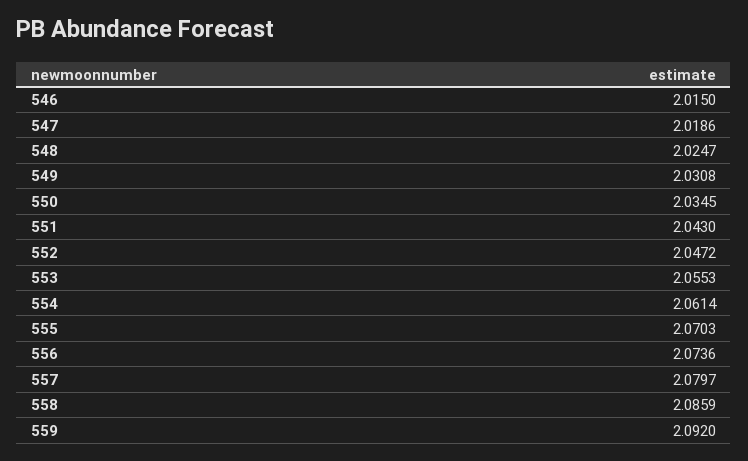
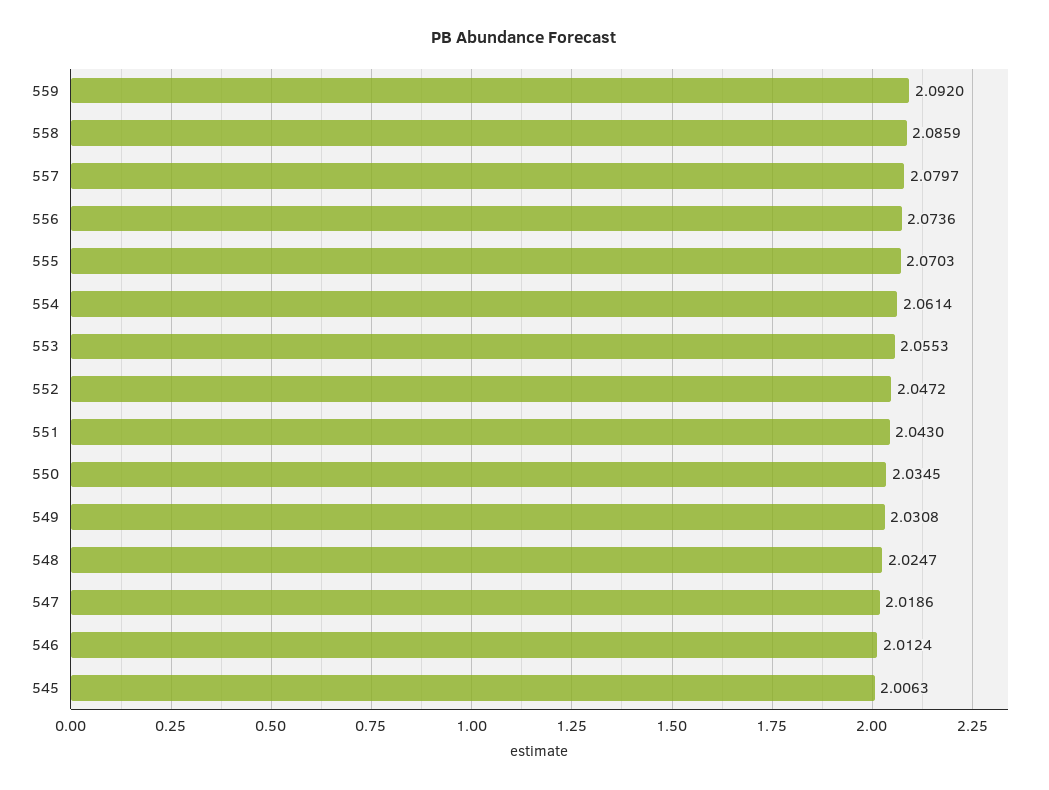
  {
-   "546": 2.015,
+   "546": 2.0124,
    "547": 2.0186,
    "548": 2.0247,
    "549": 2.0308,
    "550": 2.0345,
    "551": 2.043,
    "552": 2.0472,
    "553": 2.0553,
    "554": 2.0614,
    "555": 2.0703,
    "556": 2.0736,
    "557": 2.0797,
    "558": 2.0859,
-   "559": 2.092
+   "559": 2.092,
+   "545": 2.0063
  }

